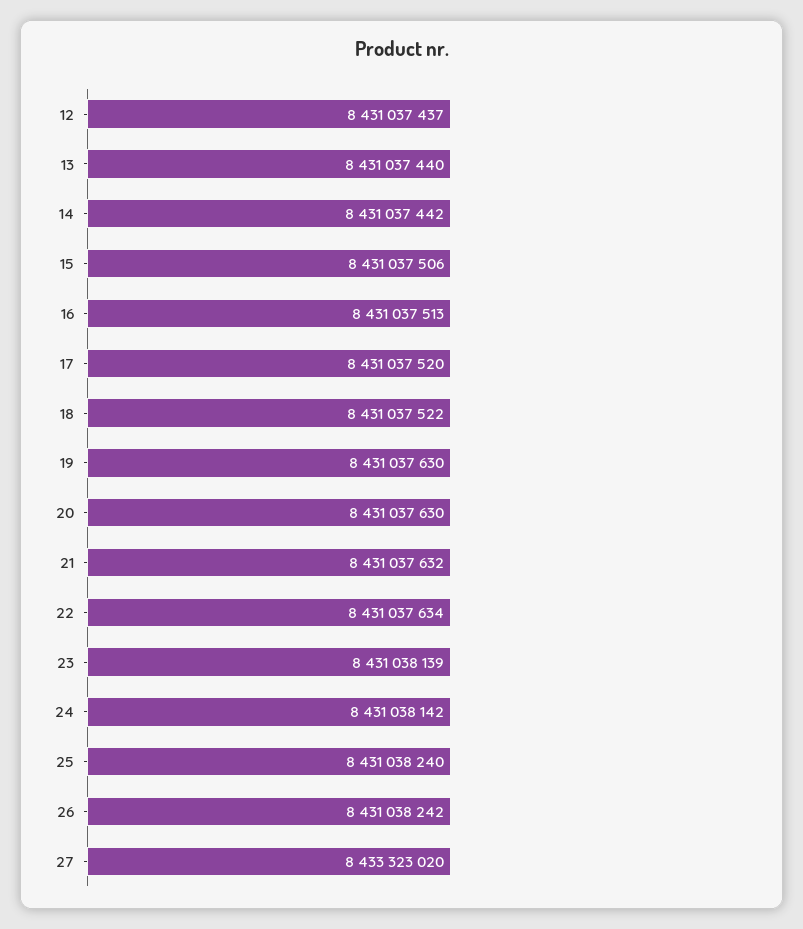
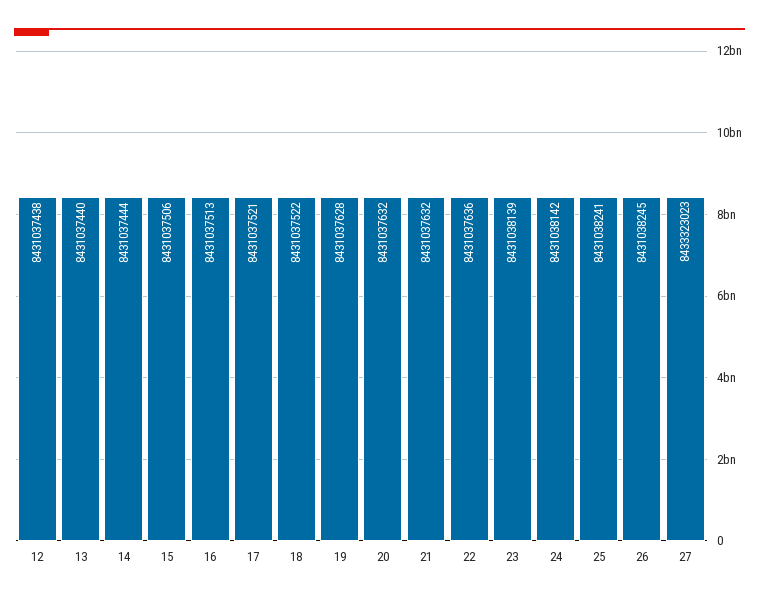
  {
-   "12": 8431037437,
+   "12": 8431037438,
    "13": 8431037440,
-   "14": 8431037442,
+   "14": 8431037444,
    "15": 8431037506,
    "16": 8431037513,
-   "17": 8431037520,
+   "17": 8431037521,
    "18": 8431037522,
-   "19": 8431037630,
+   "19": 8431037628,
-   "20": 8431037630,
+   "20": 8431037632,
    "21": 8431037632,
-   "22": 8431037634,
+   "22": 8431037636,
    "23": 8431038139,
    "24": 8431038142,
-   "25": 8431038240,
+   "25": 8431038241,
-   "26": 8431038242,
+   "26": 8431038245,
-   "27": 8433323020
+   "27": 8433323023
  }

